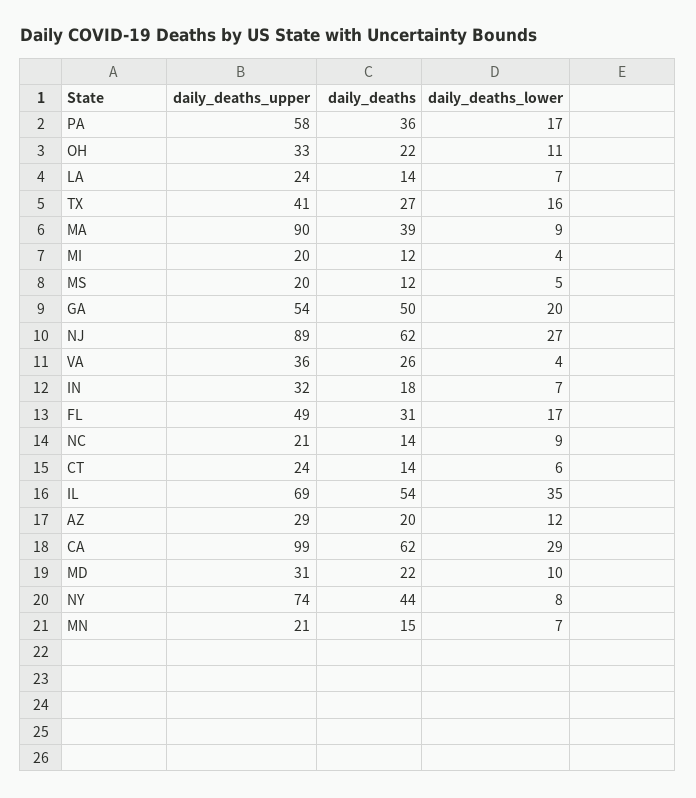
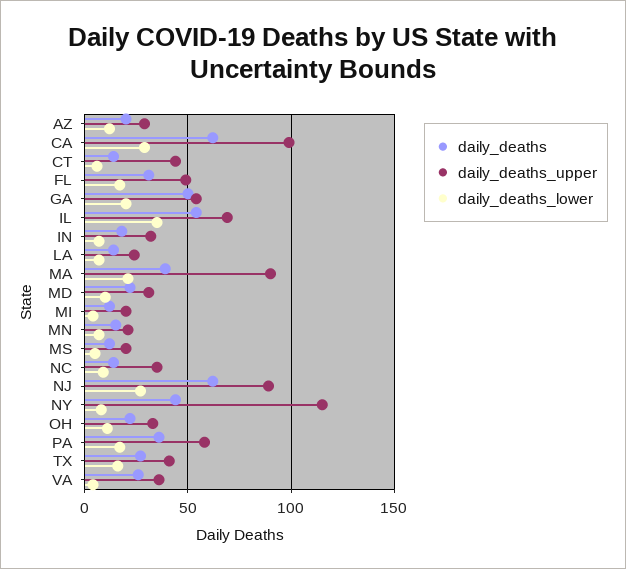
  {
    "daily_deaths_upper": {
      "PA": 58,
      "OH": 33,
      "LA": 24,
      "TX": 41,
      "MA": 90,
      "MI": 20,
      "MS": 20,
      "GA": 54,
      "NJ": 89,
      "VA": 36,
      "IN": 32,
      "FL": 49,
-     "NC": 21,
+     "NC": 35,
-     "CT": 24,
+     "CT": 45,
      "IL": 69,
      "AZ": 29,
      "CA": 99,
      "MD": 31,
-     "NY": 74,
+     "NY": 115,
      "MN": 21
    },
    "daily_deaths": {
      "PA": 36,
      "OH": 22,
      "LA": 14,
      "TX": 27,
      "MA": 39,
      "MI": 12,
      "MS": 12,
      "GA": 50,
      "NJ": 62,
      "VA": 26,
      "IN": 18,
      "FL": 31,
      "NC": 14,
      "CT": 14,
      "IL": 54,
      "AZ": 20,
      "CA": 62,
      "MD": 22,
      "NY": 44,
      "MN": 15
    },
    "daily_deaths_lower": {
      "PA": 17,
      "OH": 11,
      "LA": 7,
      "TX": 16,
-     "MA": 9,
+     "MA": 20,
      "MI": 4,
      "MS": 5,
      "GA": 20,
      "NJ": 27,
      "VA": 4,
      "IN": 7,
      "FL": 17,
      "NC": 9,
      "CT": 6,
      "IL": 35,
      "AZ": 12,
      "CA": 29,
      "MD": 10,
      "NY": 8,
      "MN": 7
    }
  }

